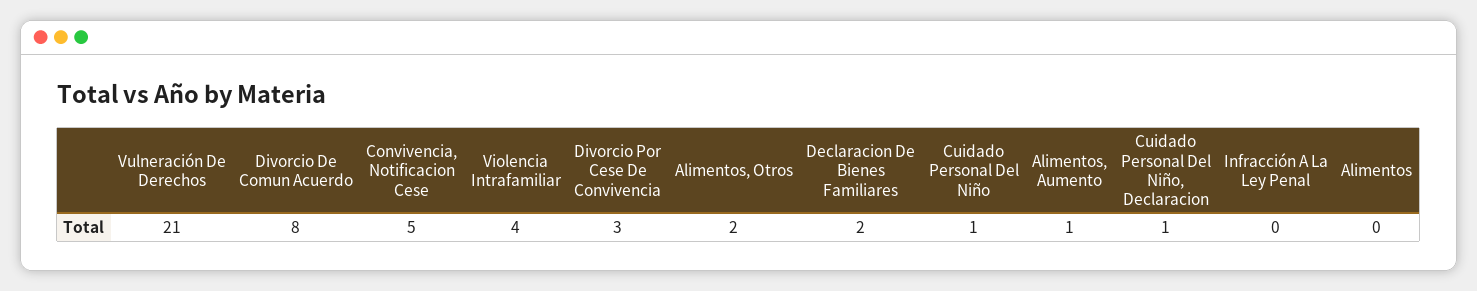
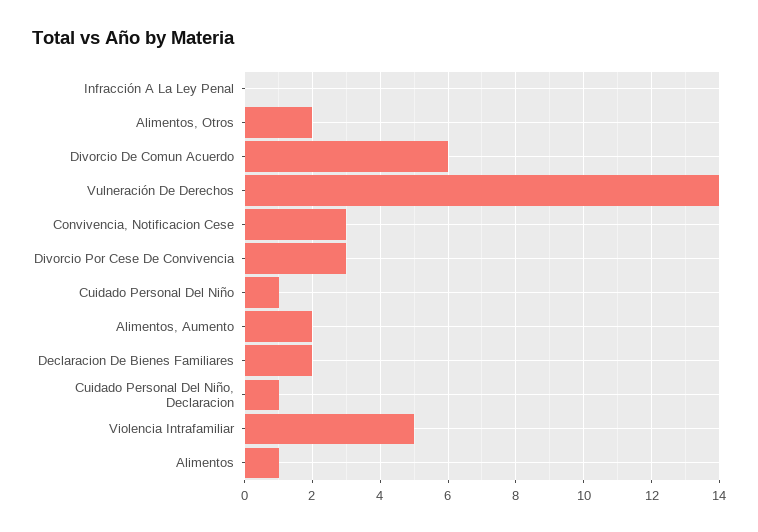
  {
-   "Vulneración De Derechos": 21,
+   "Vulneración De Derechos": 14,
-   "Divorcio De Comun Acuerdo": 8,
+   "Divorcio De Comun Acuerdo": 6,
-   "Convivencia, Notificacion Cese": 5,
+   "Convivencia, Notificacion Cese": 3,
-   "Violencia Intrafamiliar": 4,
+   "Violencia Intrafamiliar": 5,
    "Divorcio Por Cese De Convivencia": 3,
    "Alimentos, Otros": 2,
    "Declaracion De Bienes Familiares": 2,
    "Cuidado Personal Del Niño": 1,
-   "Alimentos, Aumento": 1,
+   "Alimentos, Aumento": 2,
    "Cuidado Personal Del Niño, Declaracion": 1,
    "Infracción A La Ley Penal": 0,
-   "Alimentos": 0
+   "Alimentos": 1
  }

